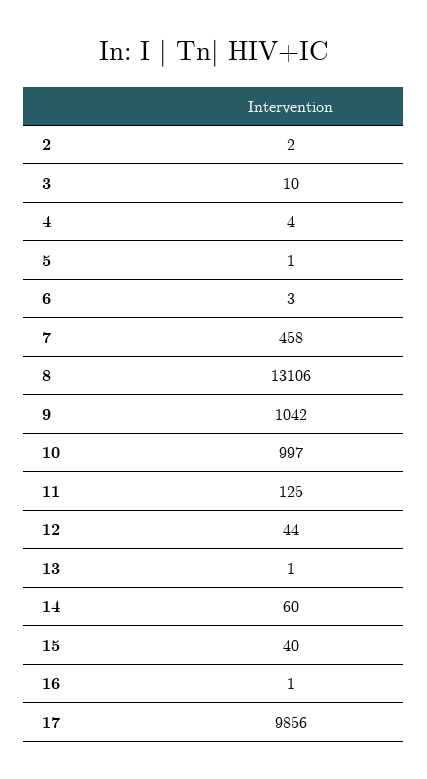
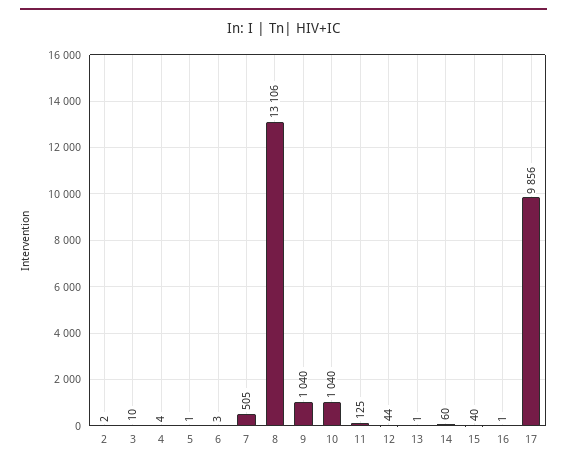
  {
    "2": 2,
    "3": 10,
    "4": 4,
    "5": 1,
    "6": 3,
-   "7": 458,
+   "7": 505,
    "8": 13106,
-   "9": 1042,
+   "9": 1040,
-   "10": 997,
+   "10": 1040,
    "11": 125,
    "12": 44,
    "13": 1,
    "14": 60,
    "15": 40,
    "16": 1,
    "17": 9856
  }

